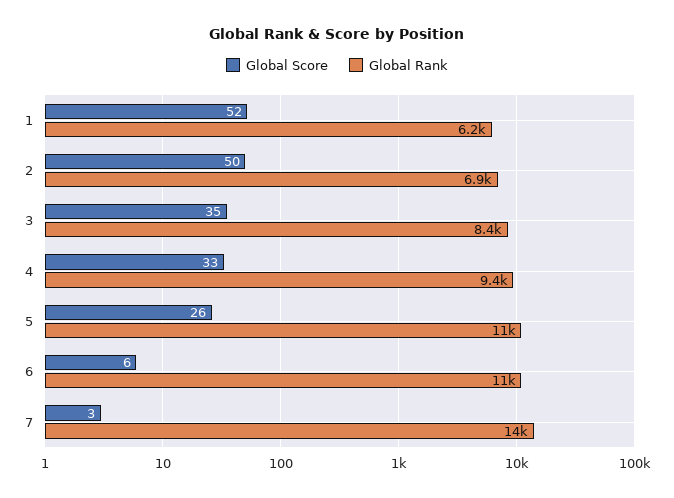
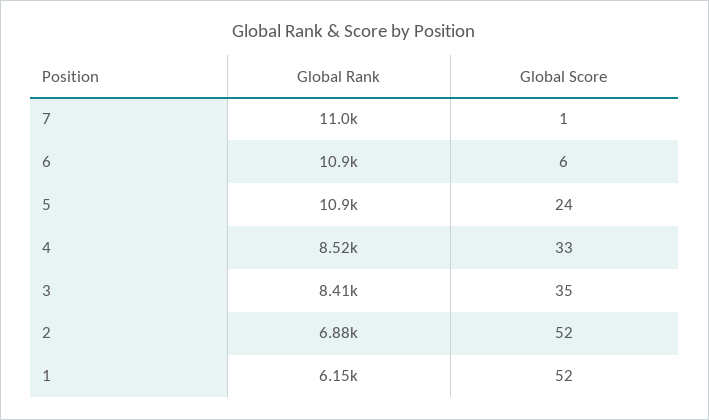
  {
    "Global Score": {
      "1": 52,
-     "2": 50,
+     "2": 52,
      "3": 35,
      "4": 33,
-     "5": 26,
+     "5": 24,
      "6": 6,
-     "7": 3
+     "7": 1
    },
    "Global Rank": {
      "1": 6150,
      "2": 6880,
      "3": 8410,
-     "4": 9400,
+     "4": 8520,
      "5": 10900,
      "6": 10900,
-     "7": 14000
+     "7": 11000
    }
  }

